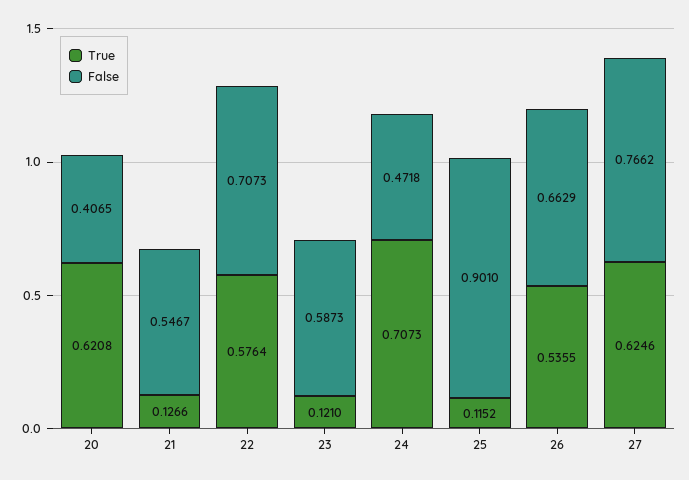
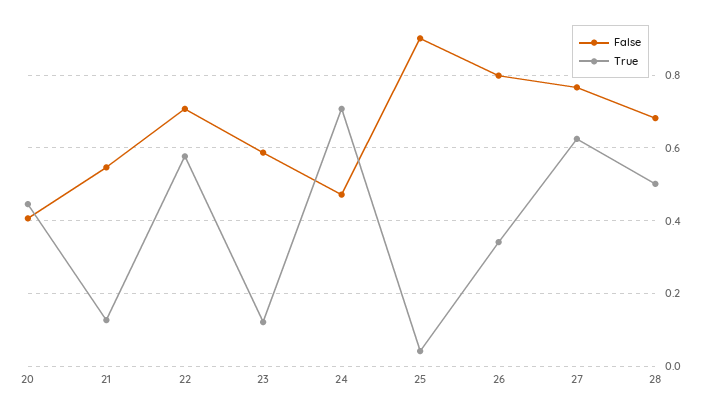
  {
    "True": {
-     "20": 0.6208,
+     "20": 0.44,
      "21": 0.1266,
      "22": 0.5764,
      "23": 0.121,
      "24": 0.7073,
-     "25": 0.1152,
+     "25": 0.04,
-     "26": 0.5355,
+     "26": 0.34,
-     "27": 0.6246
+     "27": 0.6246,
+     "28": 0.5
    },
    "False": {
      "20": 0.4065,
      "21": 0.5467,
      "22": 0.7073,
      "23": 0.5873,
      "24": 0.4718,
      "25": 0.901,
-     "26": 0.6629,
+     "26": 0.8,
-     "27": 0.7662
+     "27": 0.7662,
+     "28": 0.68
    }
  }

